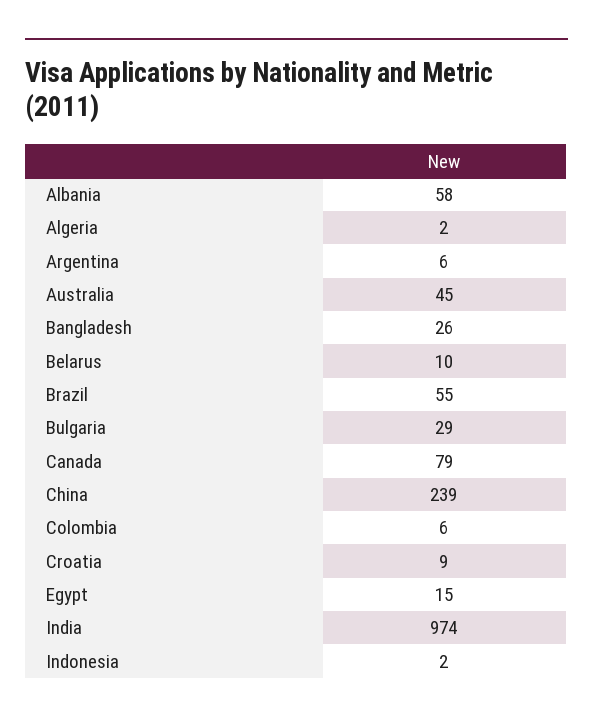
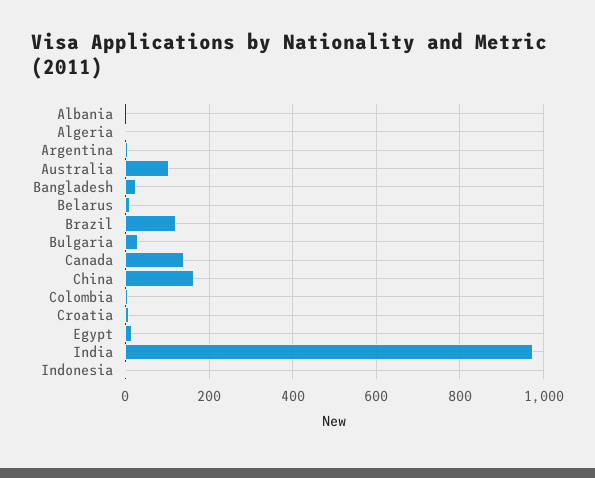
  {
-   "Albania": 58,
+   "Albania": 0,
    "Algeria": 2,
    "Argentina": 6,
-   "Australia": 45,
+   "Australia": 100,
    "Bangladesh": 26,
    "Belarus": 10,
-   "Brazil": 55,
+   "Brazil": 120,
    "Bulgaria": 29,
-   "Canada": 79,
+   "Canada": 140,
-   "China": 239,
+   "China": 160,
    "Colombia": 6,
    "Croatia": 9,
    "Egypt": 15,
    "India": 974,
    "Indonesia": 2
  }

